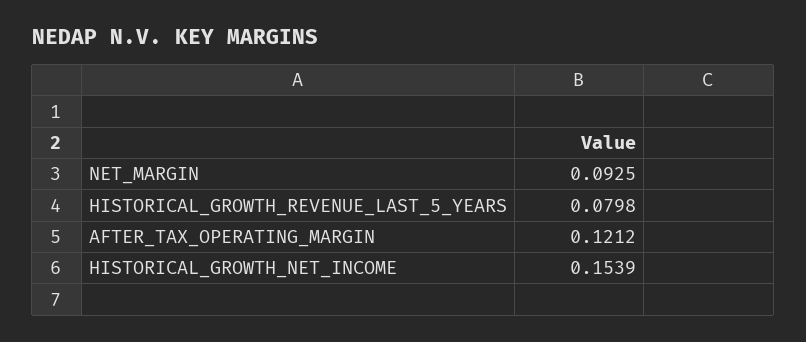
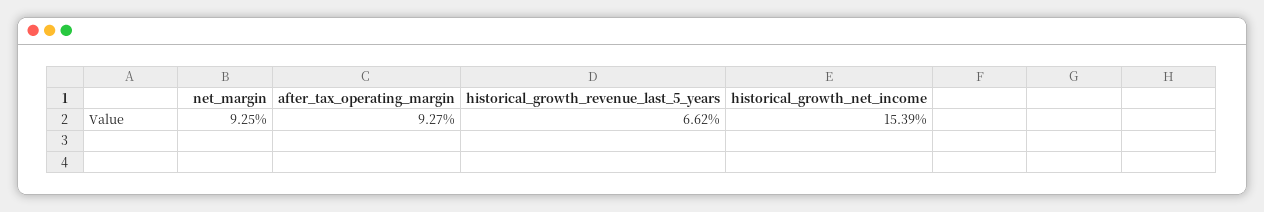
  {
    "NET_MARGIN": 0.0925,
-   "HISTORICAL_GROWTH_REVENUE_LAST_5_YEARS": 0.0798,
+   "HISTORICAL_GROWTH_REVENUE_LAST_5_YEARS": 0.0662,
-   "AFTER_TAX_OPERATING_MARGIN": 0.1212,
+   "AFTER_TAX_OPERATING_MARGIN": 0.0927,
    "HISTORICAL_GROWTH_NET_INCOME": 0.1539
  }

